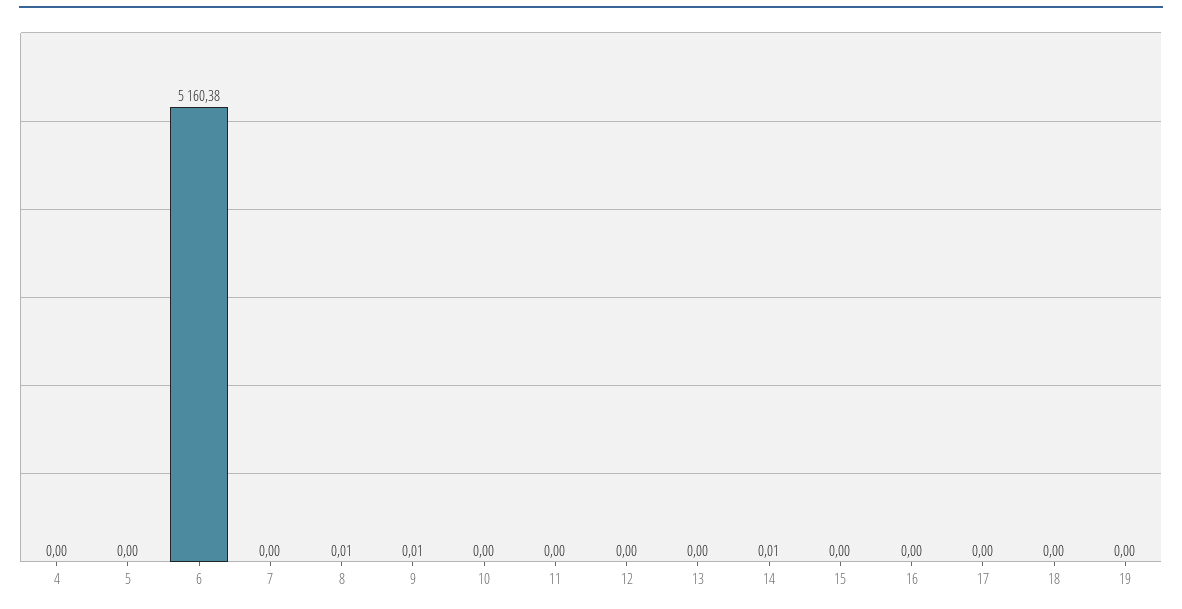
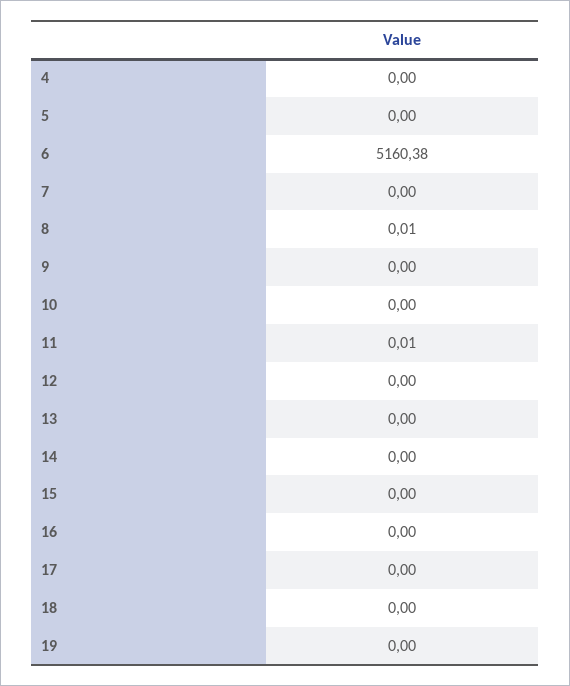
  {
    "4": 0,
    "5": 0,
    "6": 5160.38,
    "7": 0,
    "8": 0.01,
-   "9": 0.01,
+   "9": 0,
    "10": 0,
-   "11": 0,
+   "11": 0.01,
    "12": 0,
    "13": 0,
-   "14": 0.01,
+   "14": 0,
    "15": 0,
    "16": 0,
    "17": 0,
    "18": 0,
    "19": 0
  }

